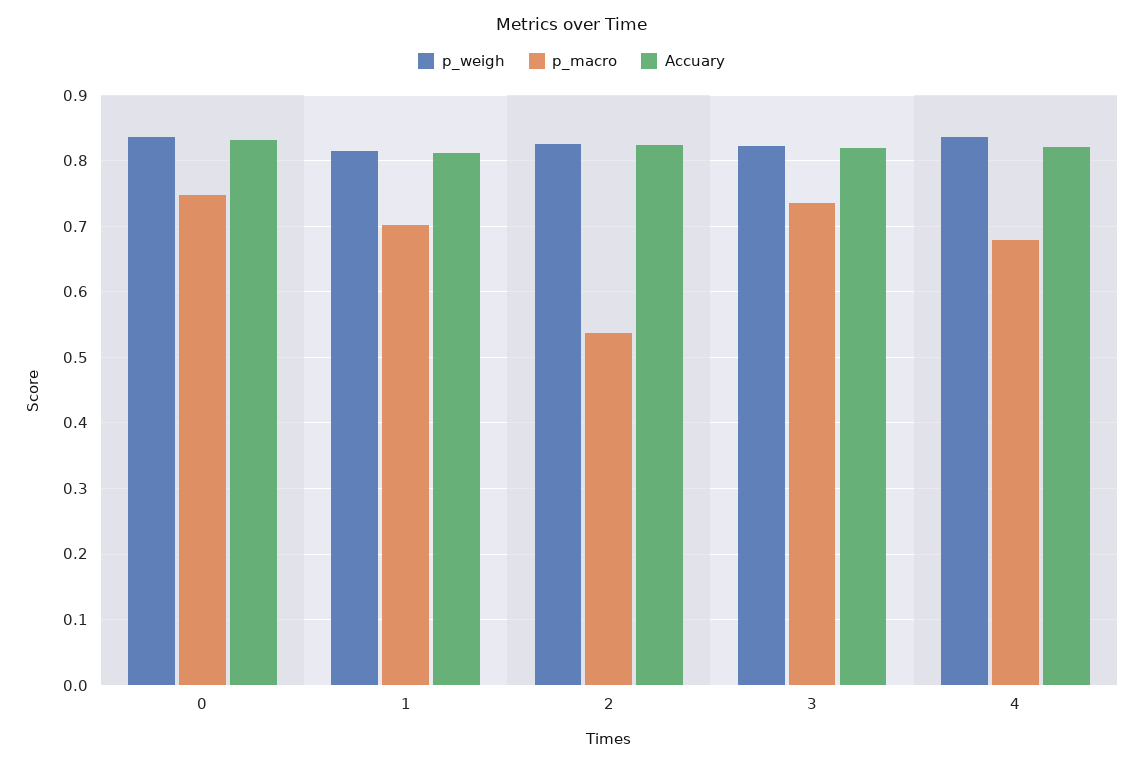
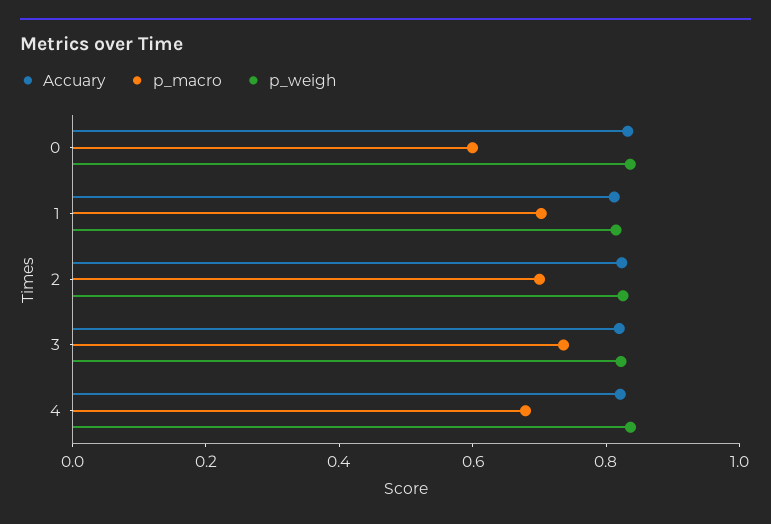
  {
    "p_weigh": {
      "0": 0.84,
      "1": 0.81,
      "2": 0.83,
      "3": 0.82,
      "4": 0.84
    },
    "p_macro": {
-     "0": 0.75,
+     "0": 0.6,
      "1": 0.7,
-     "2": 0.54,
+     "2": 0.7,
      "3": 0.74,
      "4": 0.68
    },
    "Accuary": {
      "0": 0.83,
      "1": 0.81,
      "2": 0.82,
      "3": 0.82,
      "4": 0.82
    }
  }

